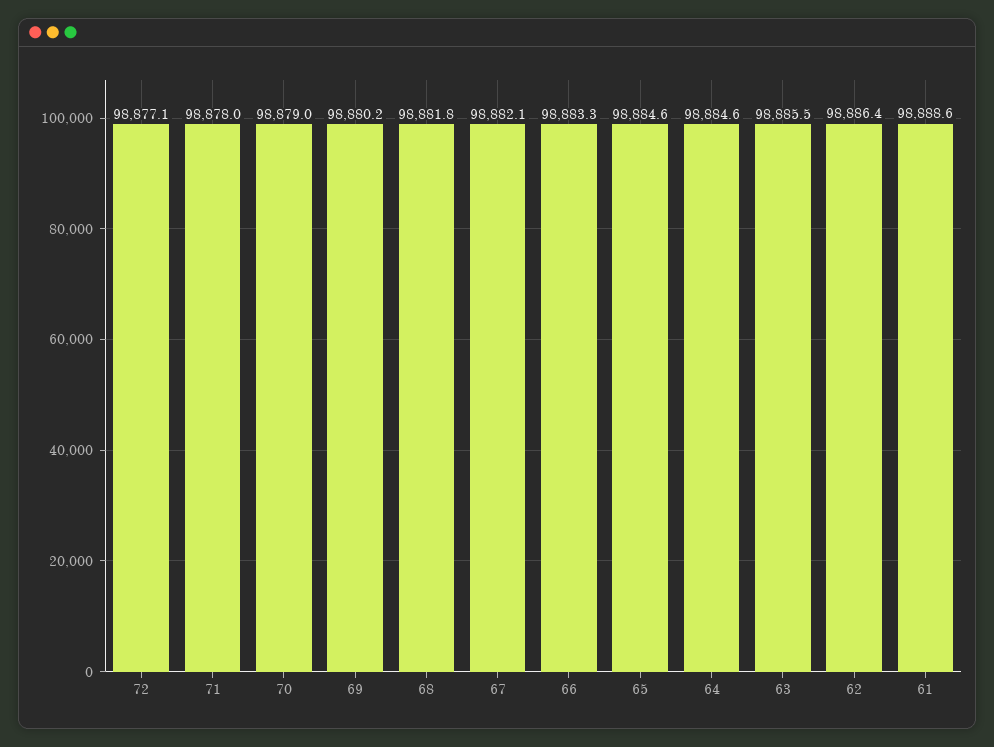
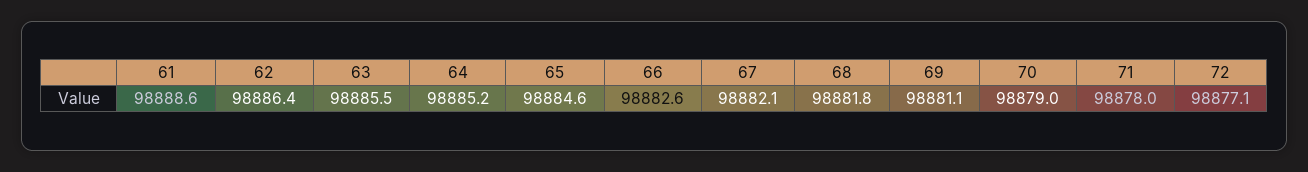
  {
    "72": 98877.1,
    "71": 98878,
    "70": 98879,
-   "69": 98880.2,
+   "69": 98881.1,
    "68": 98881.8,
    "67": 98882.1,
-   "66": 98883.3,
+   "66": 98882.6,
    "65": 98884.6,
-   "64": 98884.6,
+   "64": 98885.2,
    "63": 98885.5,
    "62": 98886.4,
    "61": 98888.6
  }

